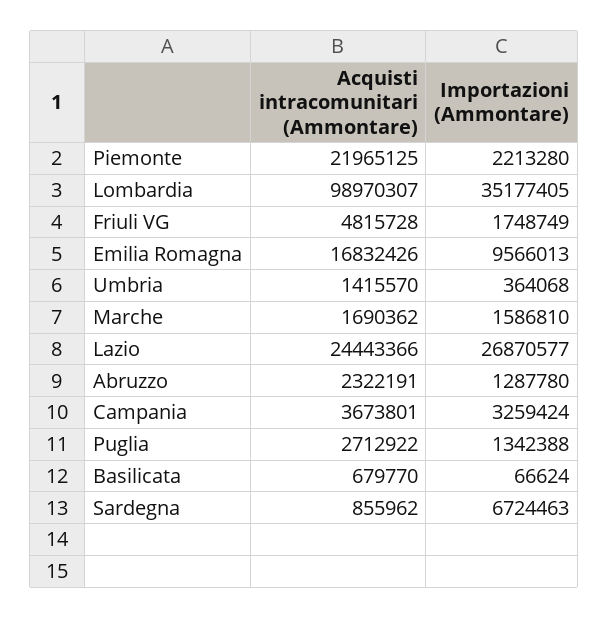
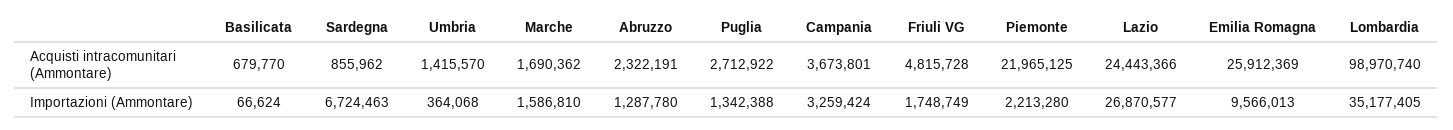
  {
    "Acquisti intracomunitari (Ammontare)": {
      "Piemonte": 21965125,
-     "Lombardia": 98970307,
+     "Lombardia": 98970740,
      "Friuli VG": 4815728,
-     "Emilia Romagna": 16832426,
+     "Emilia Romagna": 25912369,
      "Umbria": 1415570,
      "Marche": 1690362,
      "Lazio": 24443366,
      "Abruzzo": 2322191,
      "Campania": 3673801,
      "Puglia": 2712922,
      "Basilicata": 679770,
      "Sardegna": 855962
    },
    "Importazioni (Ammontare)": {
      "Piemonte": 2213280,
      "Lombardia": 35177405,
      "Friuli VG": 1748749,
      "Emilia Romagna": 9566013,
      "Umbria": 364068,
      "Marche": 1586810,
      "Lazio": 26870577,
      "Abruzzo": 1287780,
      "Campania": 3259424,
      "Puglia": 1342388,
      "Basilicata": 66624,
      "Sardegna": 6724463
    }
  }

